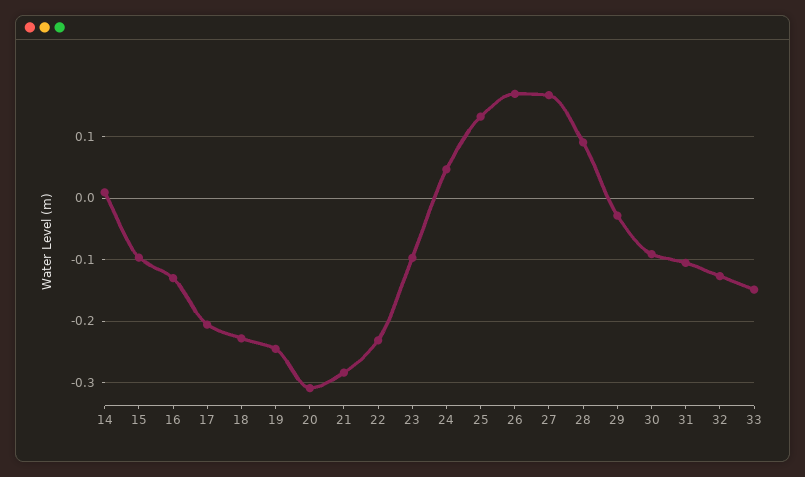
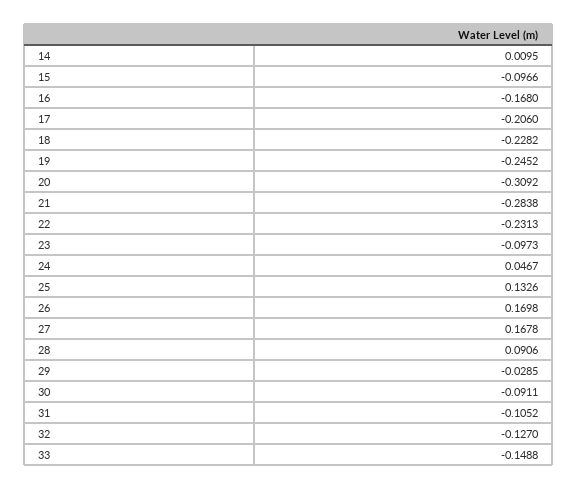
  {
    "14": 0.0095,
    "15": -0.0966,
-   "16": -0.13,
+   "16": -0.168,
    "17": -0.206,
    "18": -0.2282,
    "19": -0.2452,
    "20": -0.3092,
    "21": -0.2838,
    "22": -0.2313,
    "23": -0.0973,
    "24": 0.0467,
    "25": 0.1326,
    "26": 0.1698,
    "27": 0.1678,
    "28": 0.0906,
    "29": -0.0285,
    "30": -0.0911,
    "31": -0.1052,
    "32": -0.127,
    "33": -0.1488
  }

